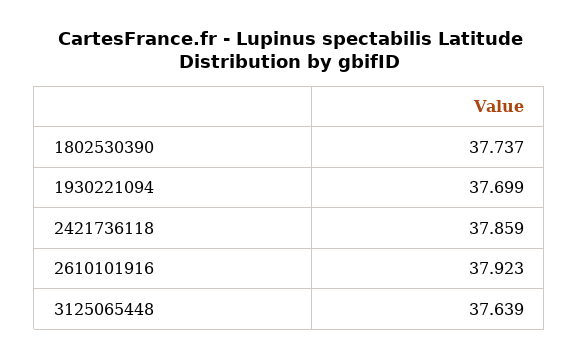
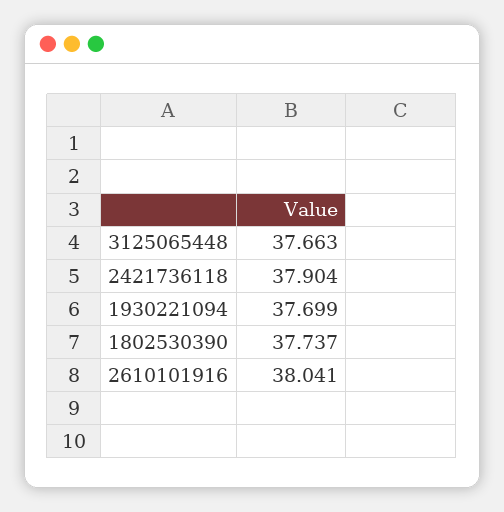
  {
    "1802530390": 37.737,
    "1930221094": 37.699,
-   "2421736118": 37.859,
+   "2421736118": 37.904,
-   "2610101916": 37.923,
+   "2610101916": 38.041,
-   "3125065448": 37.639
+   "3125065448": 37.663
  }

